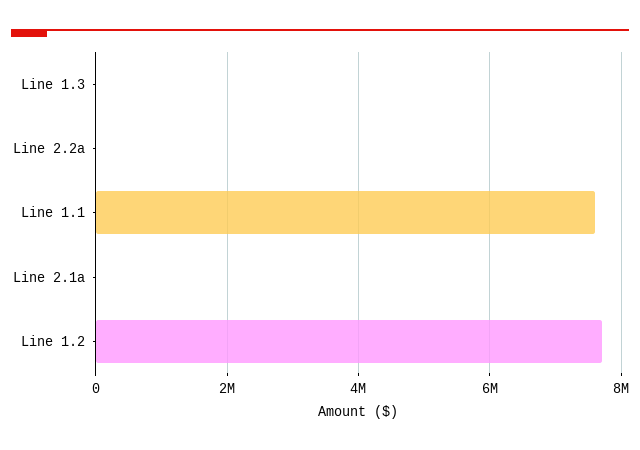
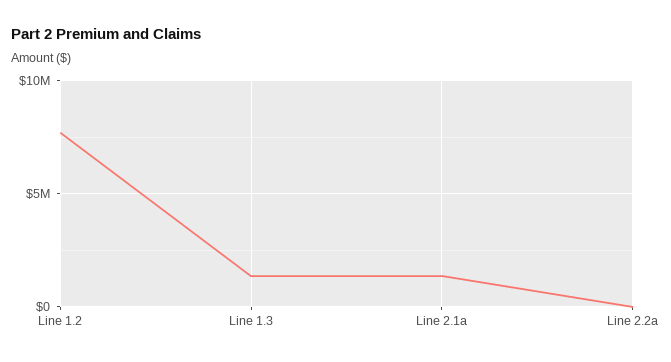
  {
-   "Line 1.3": 0,
+   "Line 1.3": 1500000,
    "Line 2.2a": 0,
-   "Line 1.1": 7600000,
-   "Line 2.1a": 0,
+   "Line 2.1a": 1500000,
    "Line 1.2": 7800000
  }

